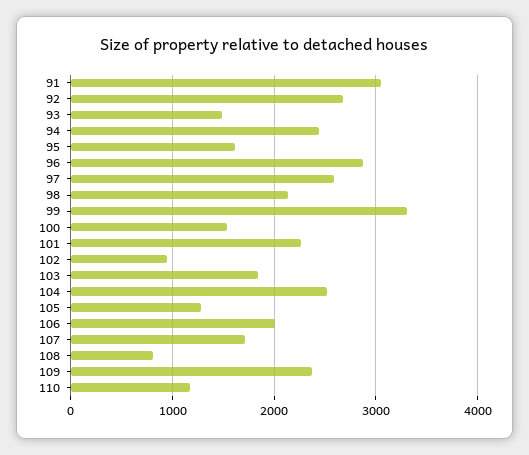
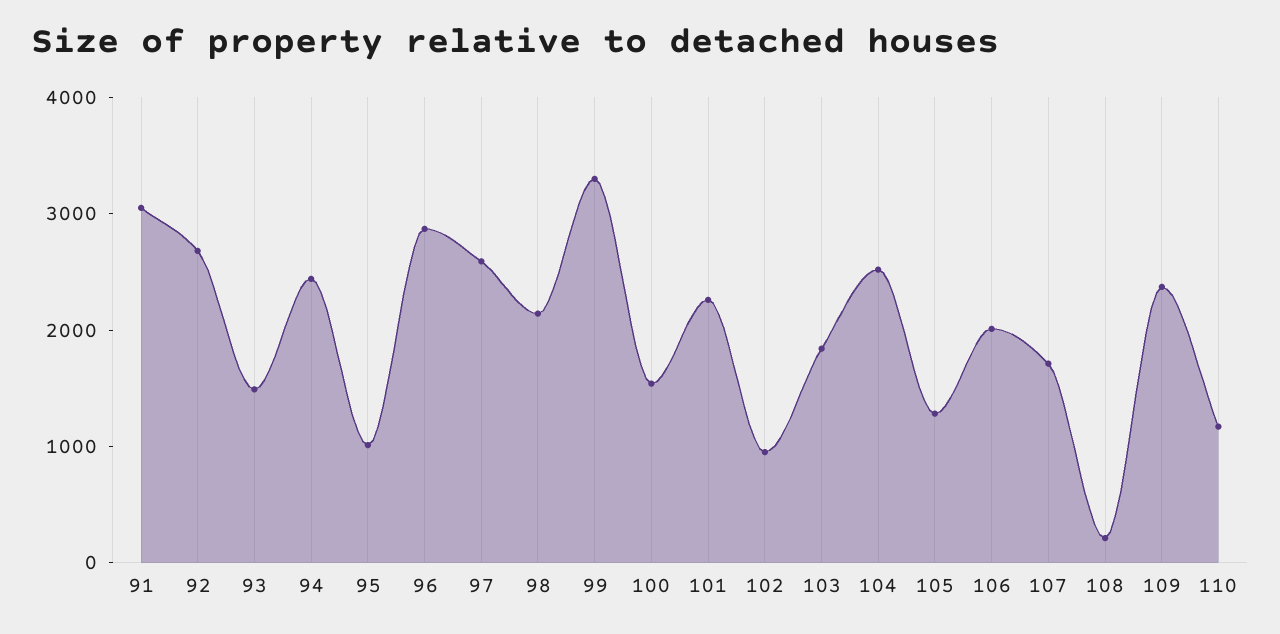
  {
    "91": 3100,
    "92": 2700,
    "93": 1500,
    "94": 2400,
-   "95": 1600,
+   "95": 1000,
    "96": 2900,
    "97": 2600,
    "98": 2100,
    "99": 3300,
    "100": 1500,
    "101": 2300,
    "102": 1000,
    "103": 1800,
    "104": 2500,
    "105": 1300,
    "106": 2000,
    "107": 1700,
-   "108": 800,
+   "108": 200,
    "109": 2400,
    "110": 1200
  }

